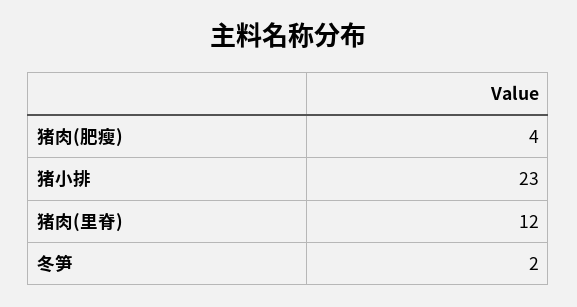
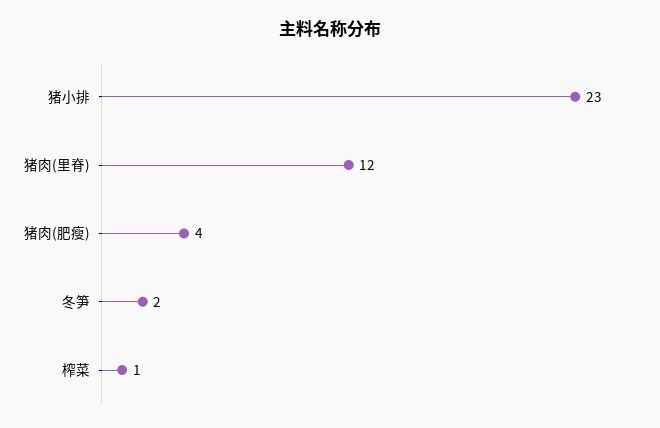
  {
    "猪肉(肥瘦)": 4,
    "猪小排": 23,
    "猪肉(里脊)": 12,
-   "冬笋": 2
+   "冬笋": 2,
+   "榨菜": 1
  }

